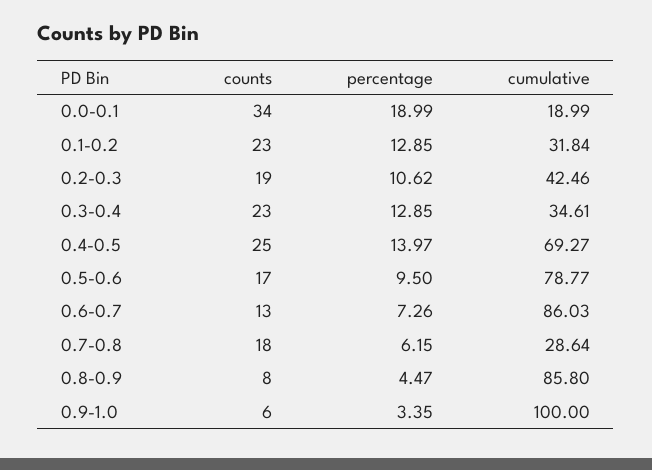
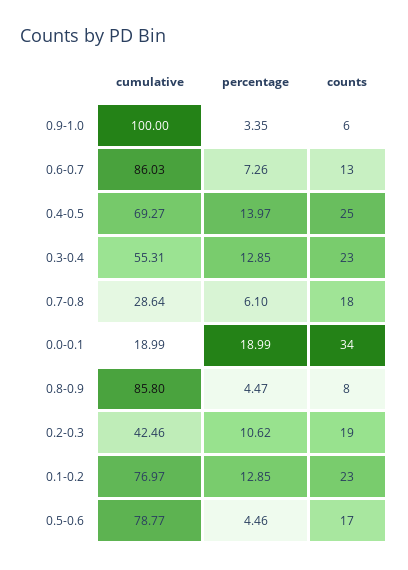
  {
    "counts": {
      "0.0-0.1": 34,
      "0.1-0.2": 23,
      "0.2-0.3": 19,
      "0.3-0.4": 23,
      "0.4-0.5": 25,
      "0.5-0.6": 17,
      "0.6-0.7": 13,
      "0.7-0.8": 18,
      "0.8-0.9": 8,
      "0.9-1.0": 6
    },
    "percentage": {
      "0.0-0.1": 18.99,
      "0.1-0.2": 12.85,
      "0.2-0.3": 10.62,
      "0.3-0.4": 12.85,
      "0.4-0.5": 13.97,
-     "0.5-0.6": 9.5,
+     "0.5-0.6": 4.46,
      "0.6-0.7": 7.26,
-     "0.7-0.8": 6.15,
+     "0.7-0.8": 6.1,
      "0.8-0.9": 4.47,
      "0.9-1.0": 3.35
    },
    "cumulative": {
      "0.0-0.1": 18.99,
-     "0.1-0.2": 31.84,
+     "0.1-0.2": 76.97,
      "0.2-0.3": 42.46,
-     "0.3-0.4": 34.61,
+     "0.3-0.4": 55.31,
      "0.4-0.5": 69.27,
      "0.5-0.6": 78.77,
      "0.6-0.7": 86.03,
      "0.7-0.8": 28.64,
      "0.8-0.9": 85.8,
      "0.9-1.0": 100
    }
  }

